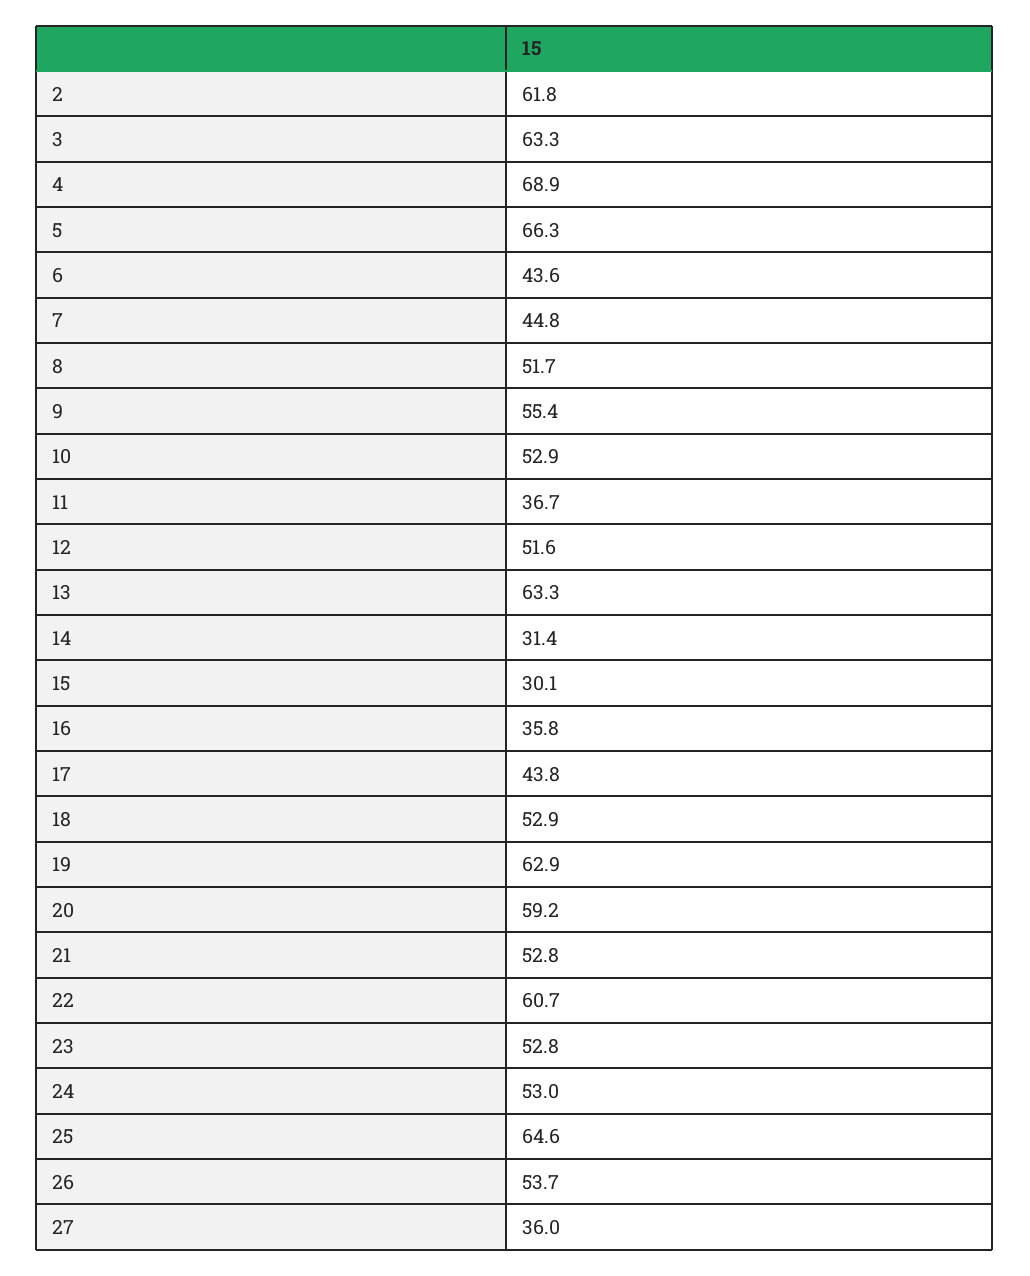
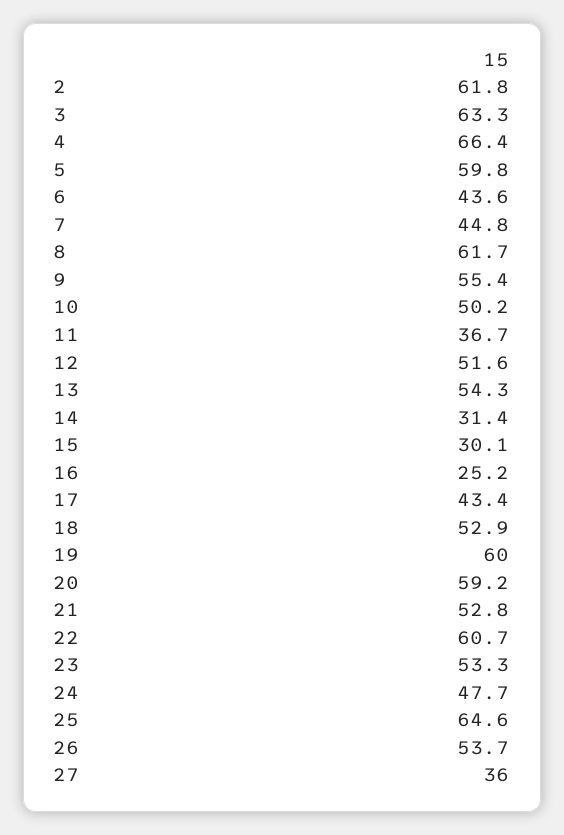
  {
    "2": 61.8,
    "3": 63.3,
-   "4": 68.9,
+   "4": 66.4,
-   "5": 66.3,
+   "5": 59.8,
    "6": 43.6,
    "7": 44.8,
-   "8": 51.7,
+   "8": 61.7,
    "9": 55.4,
-   "10": 52.9,
+   "10": 50.2,
    "11": 36.7,
    "12": 51.6,
-   "13": 63.3,
+   "13": 54.3,
    "14": 31.4,
    "15": 30.1,
-   "16": 35.8,
+   "16": 25.2,
-   "17": 43.8,
+   "17": 43.4,
    "18": 52.9,
-   "19": 62.9,
+   "19": 60,
    "20": 59.2,
    "21": 52.8,
    "22": 60.7,
-   "23": 52.8,
+   "23": 53.3,
-   "24": 53,
+   "24": 47.7,
    "25": 64.6,
    "26": 53.7,
    "27": 36
  }

